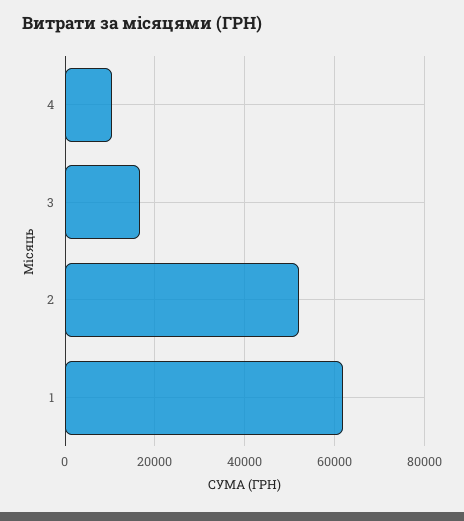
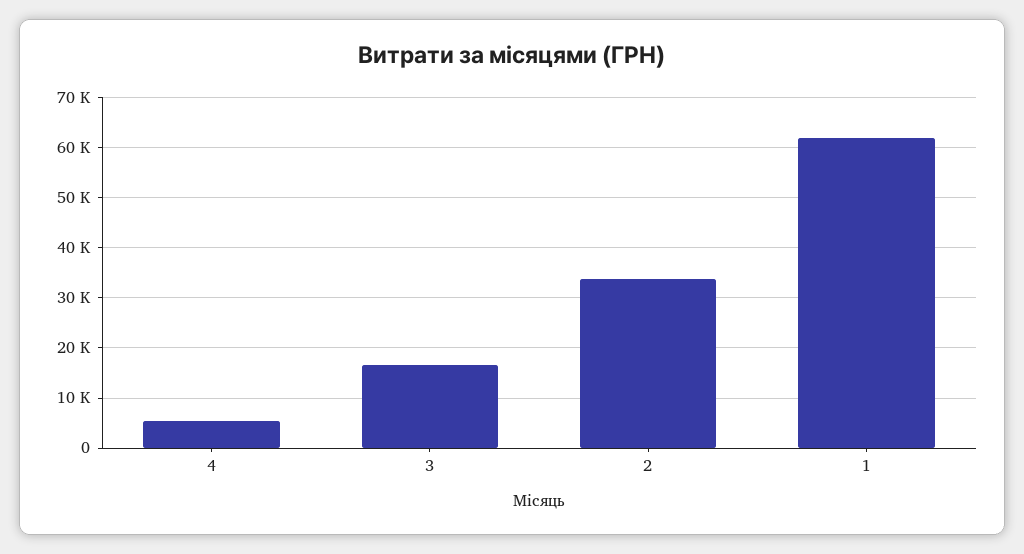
  {
-   "4": 10000,
+   "4": 6000,
    "3": 16000,
-   "2": 52000,
+   "2": 34000,
    "1": 62000
  }

